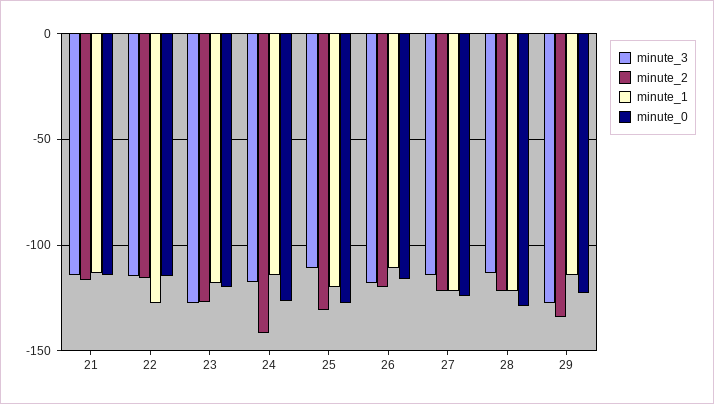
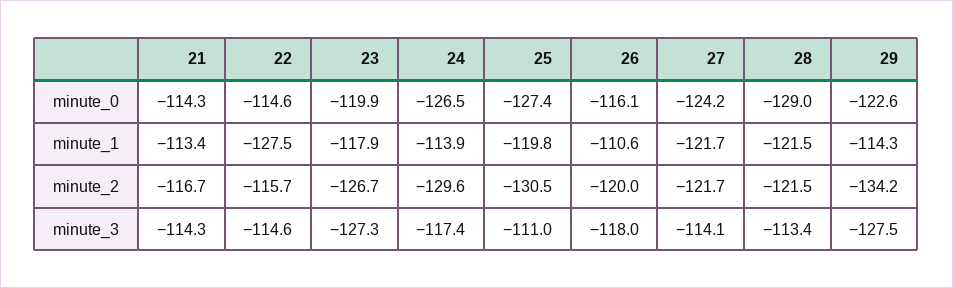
  {
    "minute_3": {
      "21": -114.3,
      "22": -114.6,
      "23": -127.3,
      "24": -117.4,
      "25": -111,
      "26": -118,
      "27": -114.1,
      "28": -113.4,
      "29": -127.5
    },
    "minute_2": {
      "21": -116.7,
      "22": -115.7,
      "23": -126.7,
-     "24": -140,
+     "24": -129.6,
      "25": -130.5,
      "26": -120,
      "27": -121.7,
      "28": -121.5,
      "29": -134.2
    },
    "minute_1": {
      "21": -113.4,
      "22": -127.5,
      "23": -117.9,
      "24": -113.9,
      "25": -119.8,
      "26": -110.6,
      "27": -121.7,
      "28": -121.5,
      "29": -114.3
    },
    "minute_0": {
      "21": -114.3,
      "22": -114.6,
      "23": -119.9,
      "24": -126.5,
      "25": -127.4,
      "26": -116.1,
      "27": -124.2,
      "28": -129,
      "29": -122.6
    }
  }

